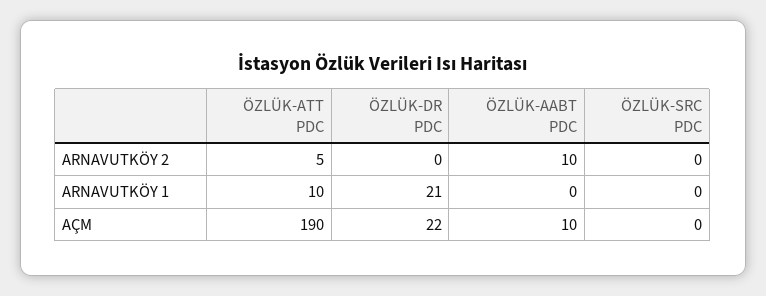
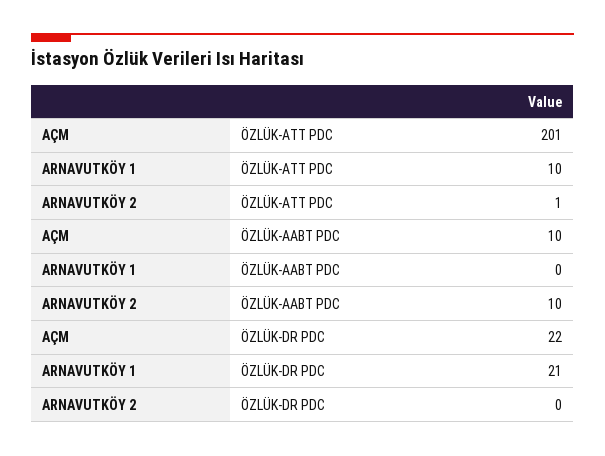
  {
    "ÖZLÜK-ATT PDC": {
-     "ARNAVUTKÖY 2": 5,
+     "ARNAVUTKÖY 2": 1,
      "ARNAVUTKÖY 1": 10,
-     "AÇM": 190
+     "AÇM": 201
    },
    "ÖZLÜK-DR PDC": {
      "ARNAVUTKÖY 2": 0,
      "ARNAVUTKÖY 1": 21,
      "AÇM": 22
    },
    "ÖZLÜK-AABT PDC": {
      "ARNAVUTKÖY 2": 10,
      "ARNAVUTKÖY 1": 0,
      "AÇM": 10
-   },
+   }
-   "ÖZLÜK-SRC PDC": {
-     "ARNAVUTKÖY 2": 0,
-     "ARNAVUTKÖY 1": 0,
-     "AÇM": 0
-   }
  }

